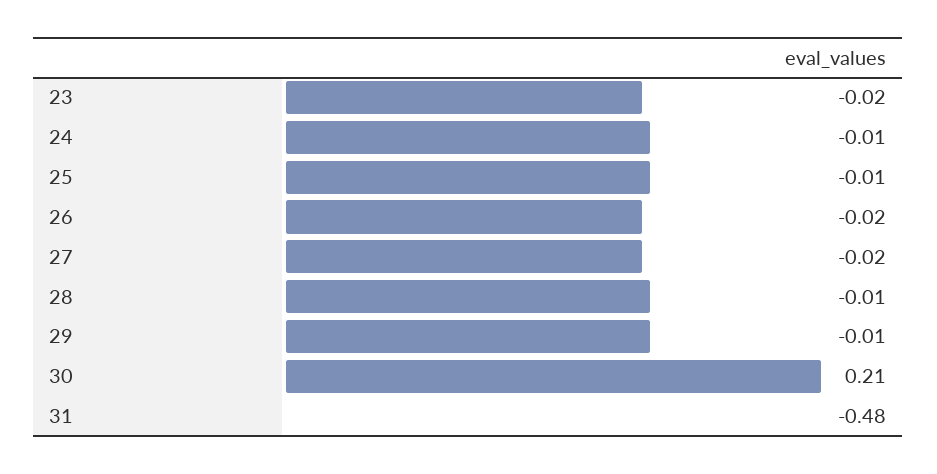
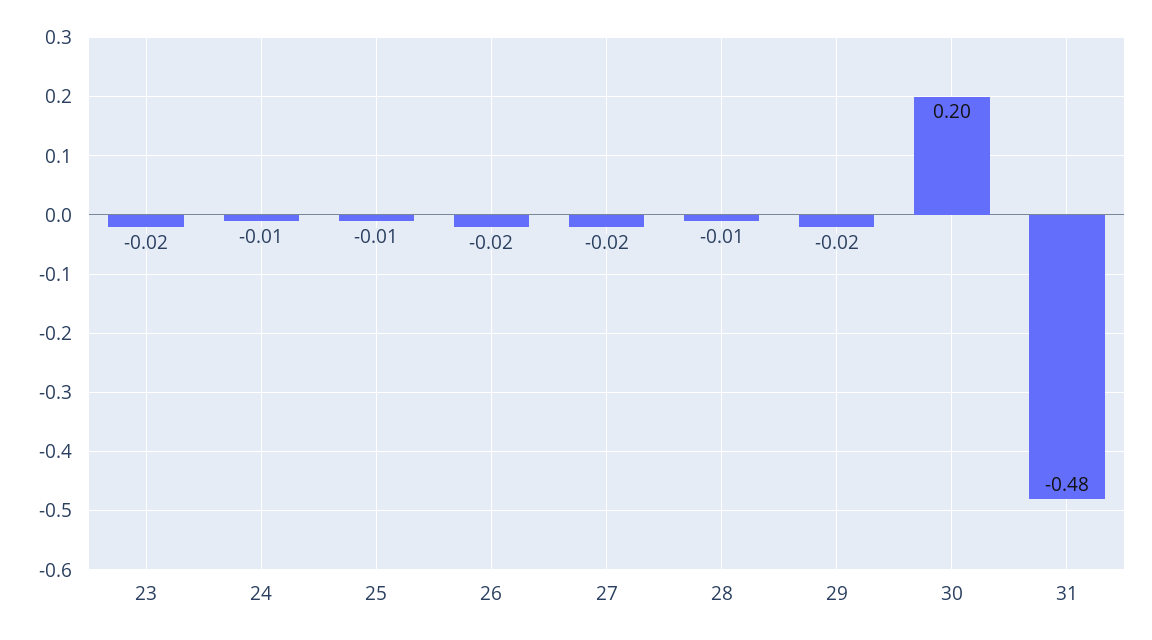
  {
    "23": -0.02,
    "24": -0.01,
    "25": -0.01,
    "26": -0.02,
    "27": -0.02,
    "28": -0.01,
-   "29": -0.01,
+   "29": -0.02,
-   "30": 0.21,
+   "30": 0.2,
    "31": -0.48
  }

